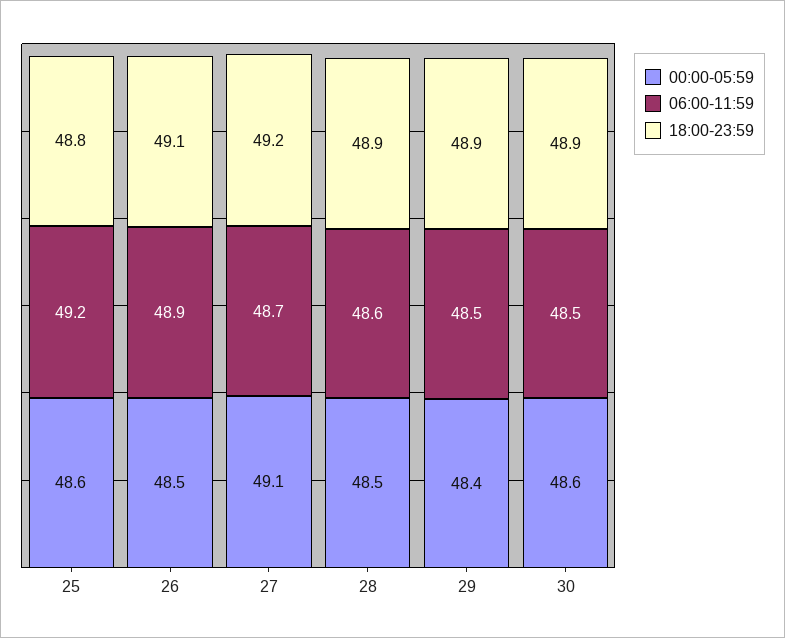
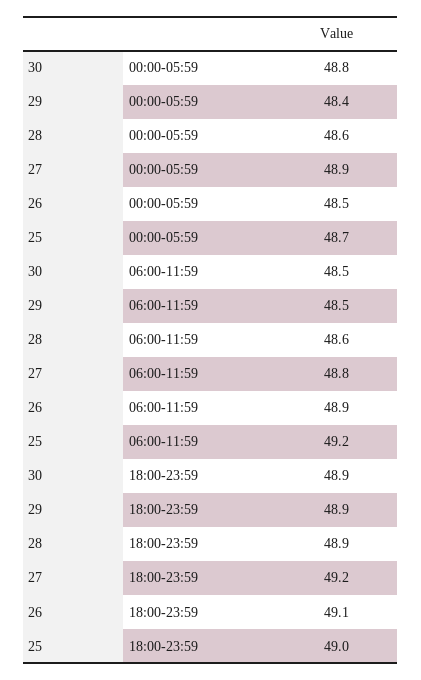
  {
    "00:00-05:59": {
-     "25": 48.6,
+     "25": 48.7,
      "26": 48.5,
-     "27": 49.1,
+     "27": 48.9,
-     "28": 48.5,
+     "28": 48.6,
      "29": 48.4,
-     "30": 48.6
+     "30": 48.8
    },
    "06:00-11:59": {
      "25": 49.2,
      "26": 48.9,
-     "27": 48.7,
+     "27": 48.8,
      "28": 48.6,
      "29": 48.5,
      "30": 48.5
    },
    "18:00-23:59": {
-     "25": 48.8,
+     "25": 49,
      "26": 49.1,
      "27": 49.2,
      "28": 48.9,
      "29": 48.9,
      "30": 48.9
    }
  }

